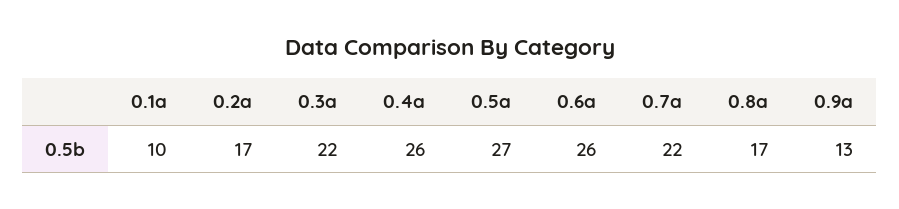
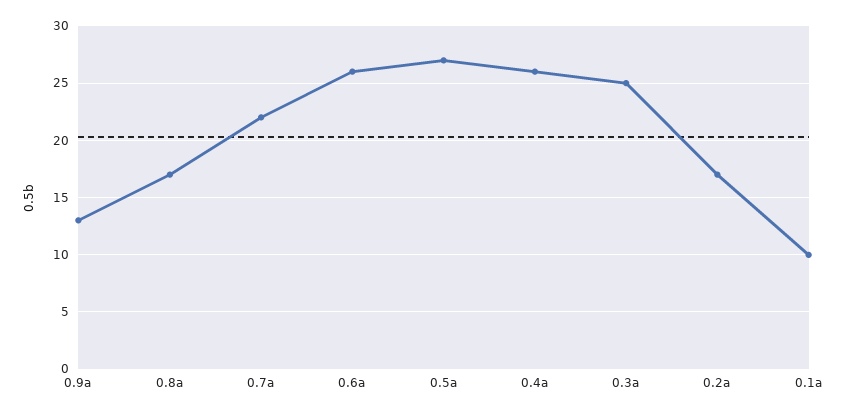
  {
    "0.1a": 10,
    "0.2a": 17,
-   "0.3a": 22,
+   "0.3a": 25,
    "0.4a": 26,
    "0.5a": 27,
    "0.6a": 26,
    "0.7a": 22,
    "0.8a": 17,
    "0.9a": 13
  }

